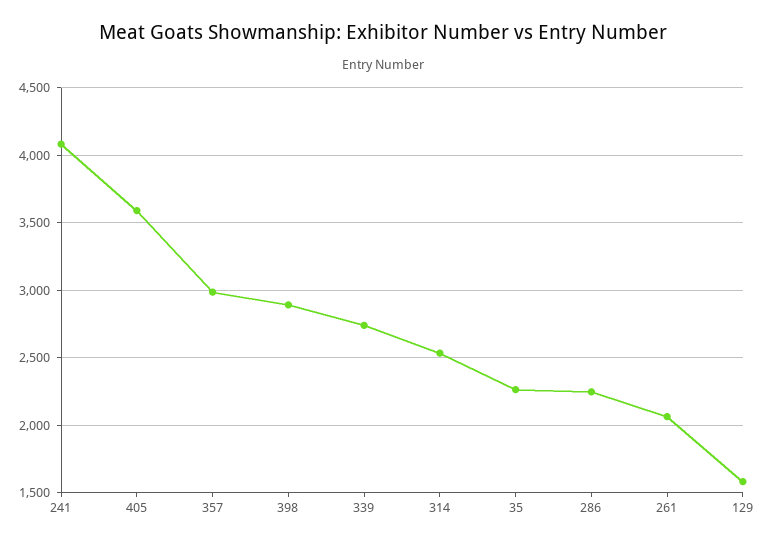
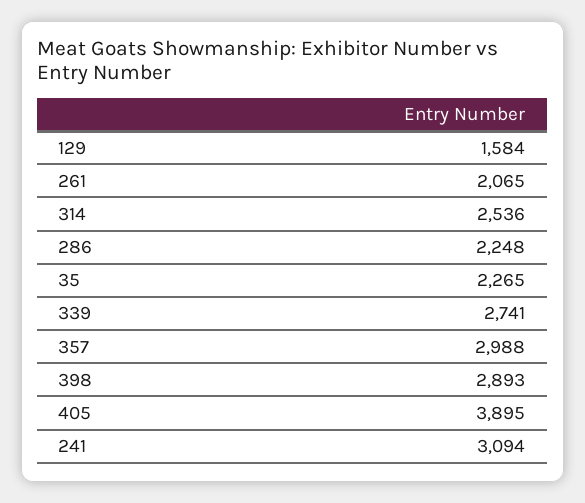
  {
-   "241": 4100,
+   "241": 3094,
-   "405": 3600,
+   "405": 3895,
    "357": 2988,
    "398": 2893,
    "339": 2741,
    "314": 2536,
    "35": 2265,
    "286": 2248,
    "261": 2065,
    "129": 1584
  }

